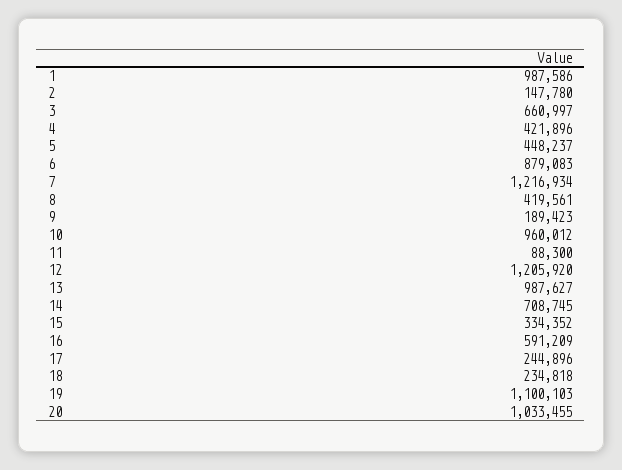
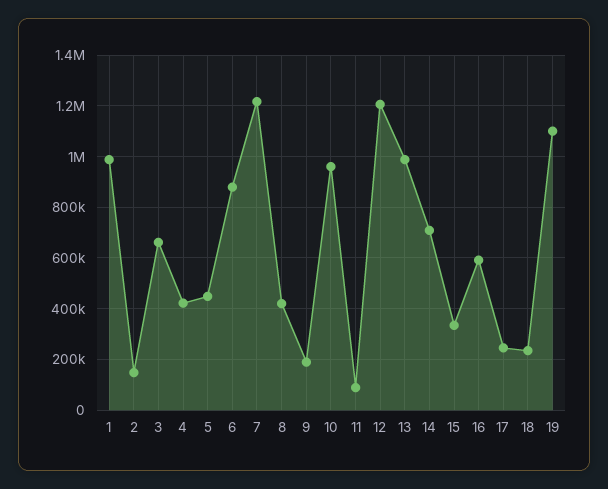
  {
    "1": 987586,
    "2": 147780,
    "3": 660997,
    "4": 421896,
    "5": 448237,
    "6": 879083,
    "7": 1216934,
    "8": 419561,
    "9": 189423,
    "10": 960012,
    "11": 88300,
    "12": 1205920,
    "13": 987627,
    "14": 708745,
    "15": 334352,
    "16": 591209,
    "17": 244896,
    "18": 234818,
-   "19": 1100103,
+   "19": 1100103
-   "20": 1033455
  }

